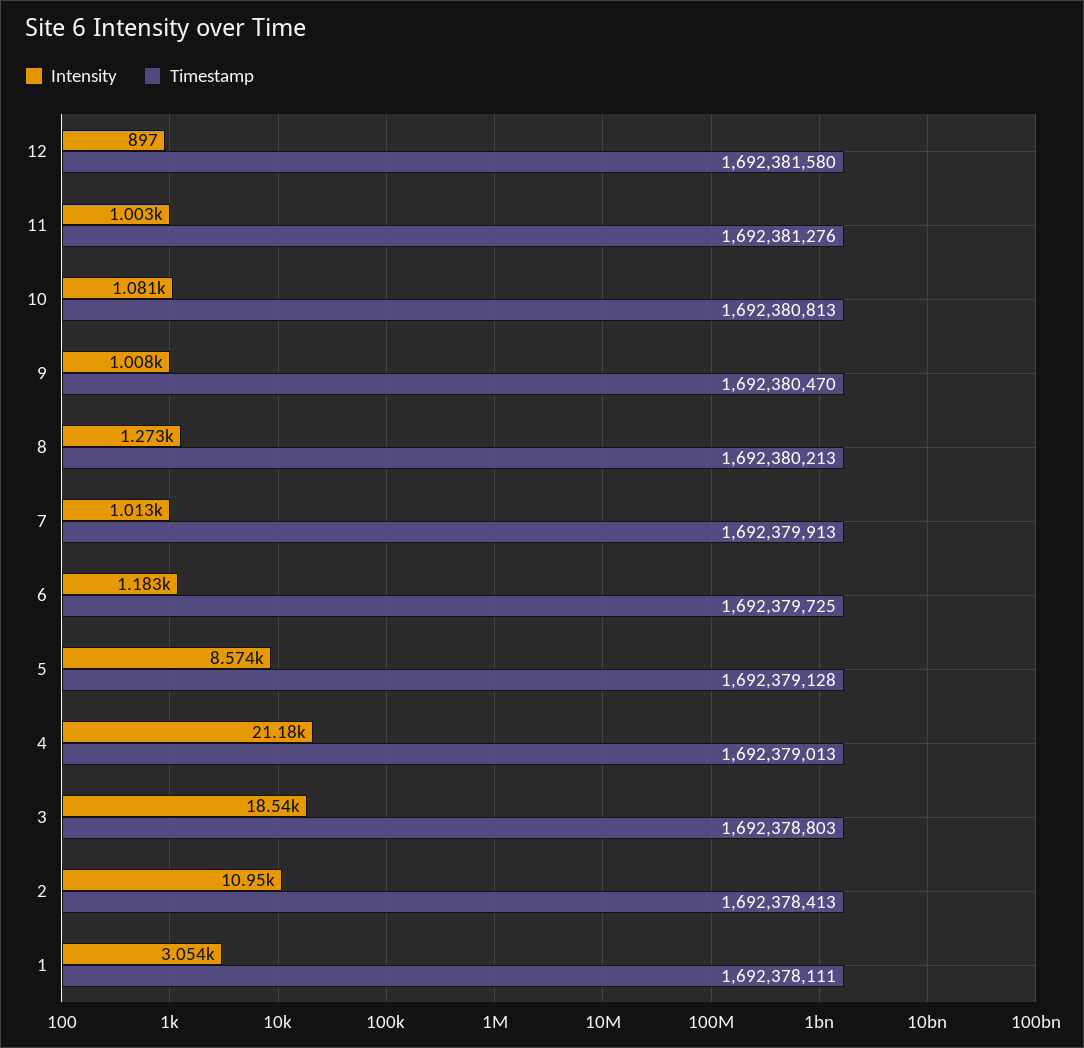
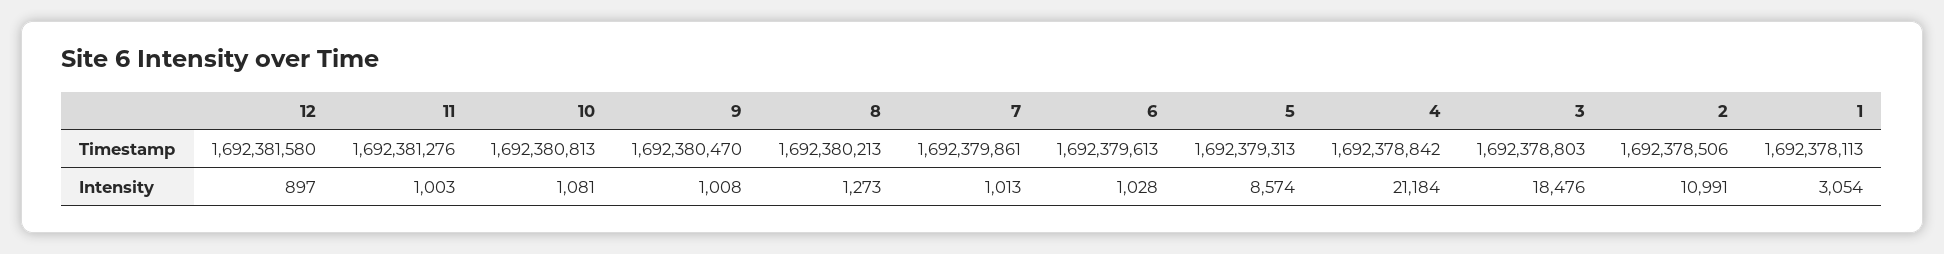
  {
    "Intensity": {
      "12": 897,
      "11": 1003,
      "10": 1081,
      "9": 1008,
      "8": 1273,
      "7": 1013,
-     "6": 1183,
+     "6": 1028,
      "5": 8574,
      "4": 21184,
-     "3": 18540,
+     "3": 18476,
-     "2": 10950,
+     "2": 10991,
      "1": 3054
    },
    "Timestamp": {
      "12": 1692381580,
      "11": 1692381276,
      "10": 1692380813,
      "9": 1692380470,
      "8": 1692380213,
-     "7": 1692379913,
+     "7": 1692379861,
-     "6": 1692379725,
+     "6": 1692379613,
-     "5": 1692379128,
+     "5": 1692379313,
-     "4": 1692379013,
+     "4": 1692378842,
      "3": 1692378803,
-     "2": 1692378413,
+     "2": 1692378506,
-     "1": 1692378111
+     "1": 1692378113
    }
  }

